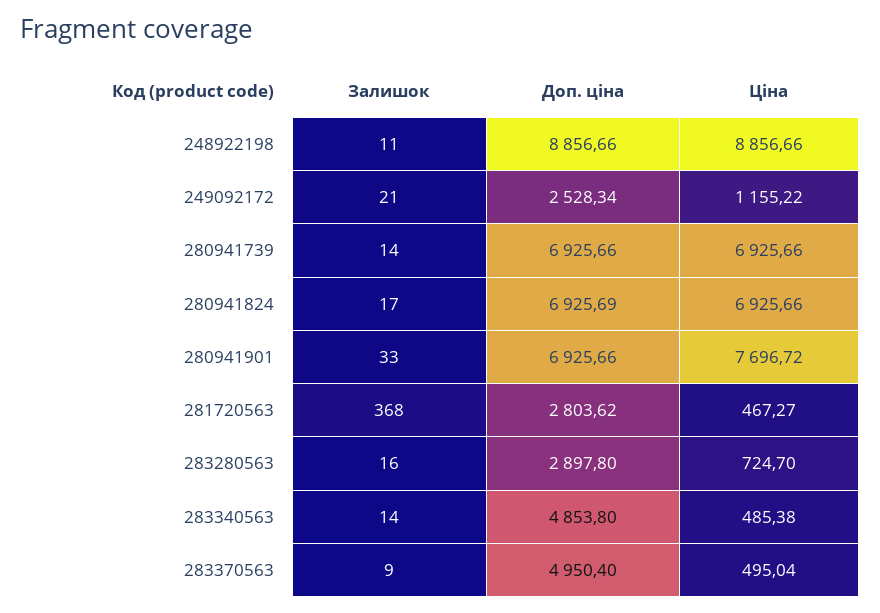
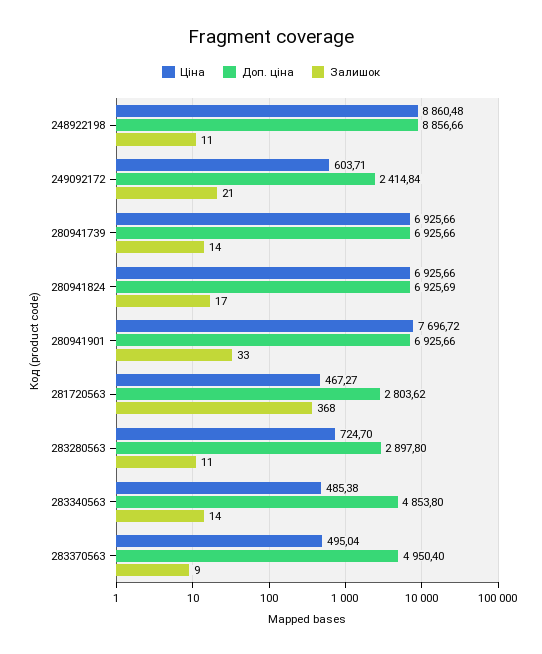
  {
    "Залишок": {
      "248922198": 11,
      "249092172": 21,
      "280941739": 14,
      "280941824": 17,
      "280941901": 33,
      "281720563": 368,
-     "283280563": 16,
+     "283280563": 11,
      "283340563": 14,
      "283370563": 9
    },
    "Доп. ціна": {
      "248922198": 8856.66,
-     "249092172": 2528.34,
+     "249092172": 2414.84,
      "280941739": 6925.66,
      "280941824": 6925.69,
      "280941901": 6925.66,
      "281720563": 2803.62,
      "283280563": 2897.8,
      "283340563": 4853.8,
      "283370563": 4950.4
    },
    "Ціна": {
-     "248922198": 8856.66,
+     "248922198": 8860.48,
-     "249092172": 1155.22,
+     "249092172": 603.71,
      "280941739": 6925.66,
      "280941824": 6925.66,
      "280941901": 7696.72,
      "281720563": 467.27,
      "283280563": 724.7,
      "283340563": 485.38,
      "283370563": 495.04
    }
  }

